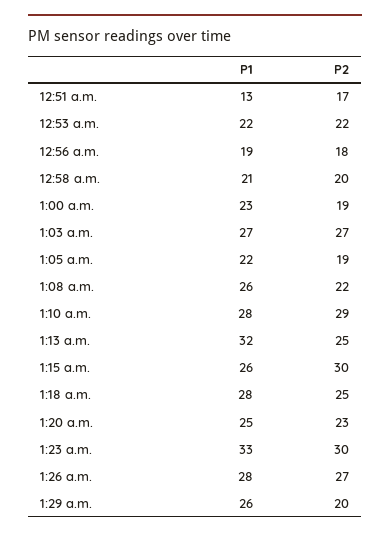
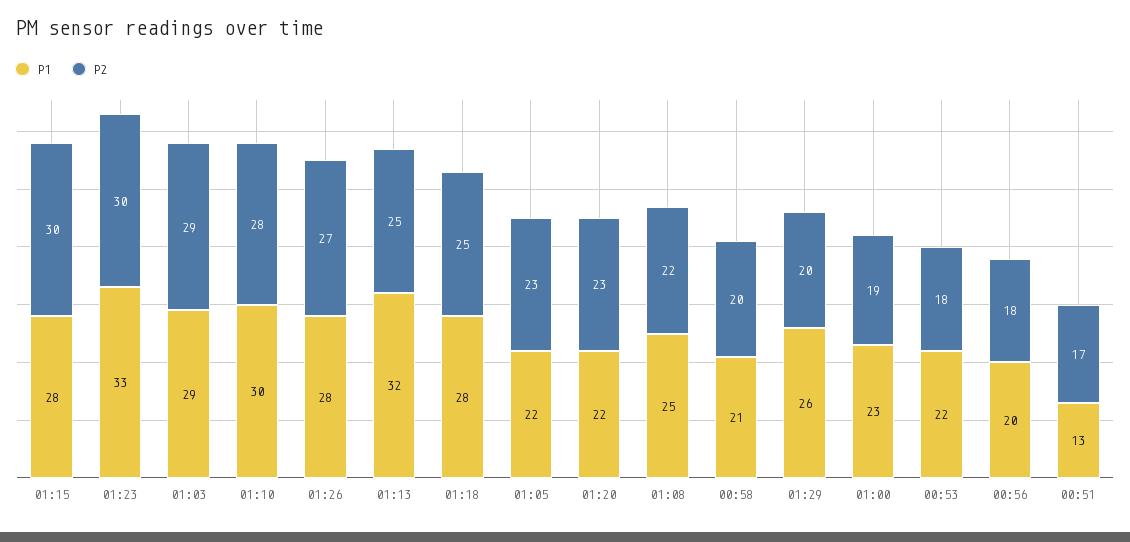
  {
    "P1": {
      "12:51 a.m.": 13,
      "12:53 a.m.": 22,
-     "12:56 a.m.": 19,
+     "12:56 a.m.": 20,
      "12:58 a.m.": 21,
      "1:00 a.m.": 23,
-     "1:03 a.m.": 27,
+     "1:03 a.m.": 29,
      "1:05 a.m.": 22,
-     "1:08 a.m.": 26,
+     "1:08 a.m.": 25,
-     "1:10 a.m.": 28,
+     "1:10 a.m.": 30,
      "1:13 a.m.": 32,
-     "1:15 a.m.": 26,
+     "1:15 a.m.": 28,
      "1:18 a.m.": 28,
-     "1:20 a.m.": 25,
+     "1:20 a.m.": 22,
      "1:23 a.m.": 33,
      "1:26 a.m.": 28,
      "1:29 a.m.": 26
    },
    "P2": {
      "12:51 a.m.": 17,
-     "12:53 a.m.": 22,
+     "12:53 a.m.": 18,
      "12:56 a.m.": 18,
      "12:58 a.m.": 20,
      "1:00 a.m.": 19,
-     "1:03 a.m.": 27,
+     "1:03 a.m.": 29,
-     "1:05 a.m.": 19,
+     "1:05 a.m.": 23,
      "1:08 a.m.": 22,
-     "1:10 a.m.": 29,
+     "1:10 a.m.": 28,
      "1:13 a.m.": 25,
      "1:15 a.m.": 30,
      "1:18 a.m.": 25,
      "1:20 a.m.": 23,
      "1:23 a.m.": 30,
      "1:26 a.m.": 27,
      "1:29 a.m.": 20
    }
  }

